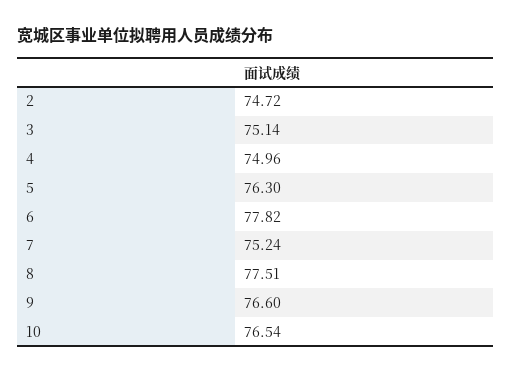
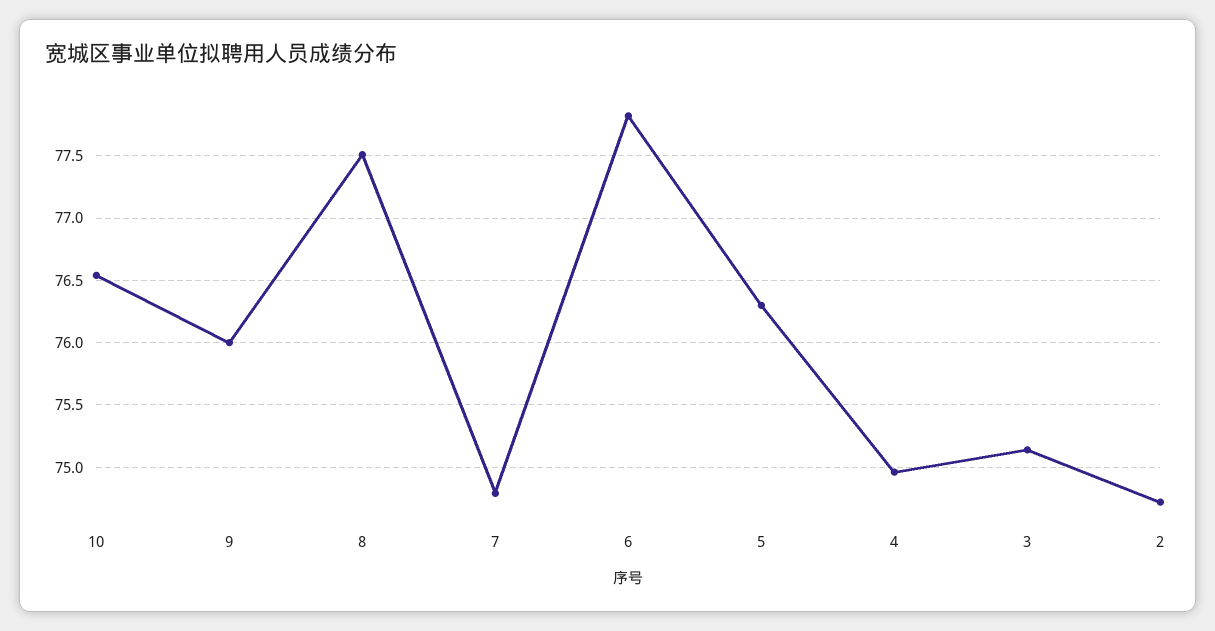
  {
    "2": 74.72,
    "3": 75.14,
    "4": 74.96,
    "5": 76.3,
    "6": 77.82,
-   "7": 75.24,
+   "7": 74.8,
    "8": 77.51,
-   "9": 76.6,
+   "9": 76,
    "10": 76.54
  }

